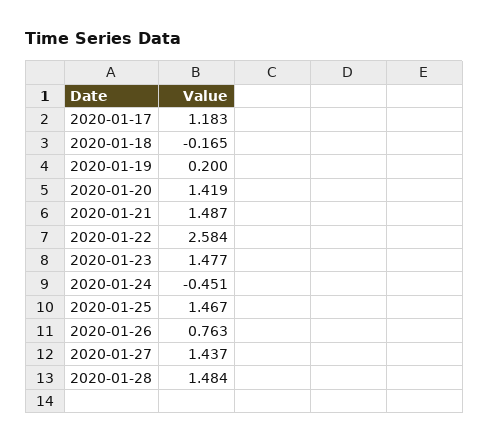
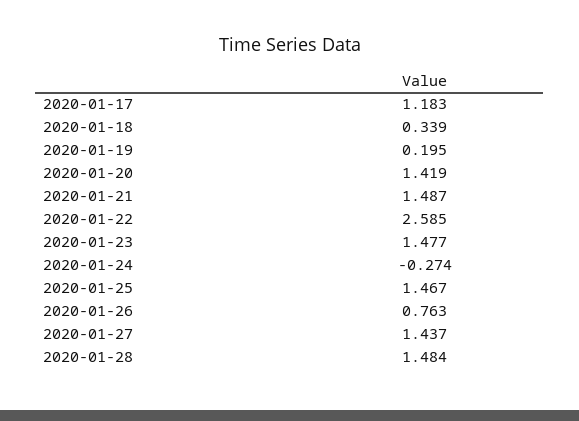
  {
    "2020-01-17": 1.183,
-   "2020-01-18": -0.165,
+   "2020-01-18": 0.339,
-   "2020-01-19": 0.2,
+   "2020-01-19": 0.195,
    "2020-01-20": 1.419,
    "2020-01-21": 1.487,
-   "2020-01-22": 2.584,
+   "2020-01-22": 2.585,
    "2020-01-23": 1.477,
-   "2020-01-24": -0.451,
+   "2020-01-24": -0.274,
    "2020-01-25": 1.467,
    "2020-01-26": 0.763,
    "2020-01-27": 1.437,
    "2020-01-28": 1.484
  }

